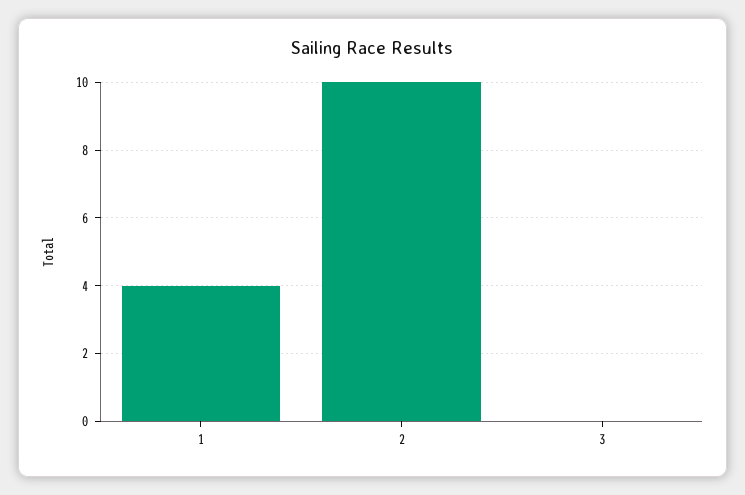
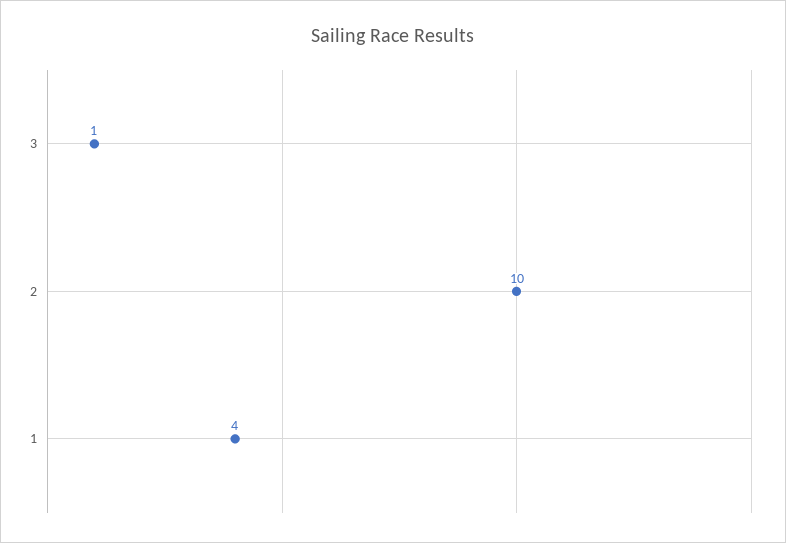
  {
    "1": 4,
    "2": 10,
-   "3": 0
+   "3": 1
  }

